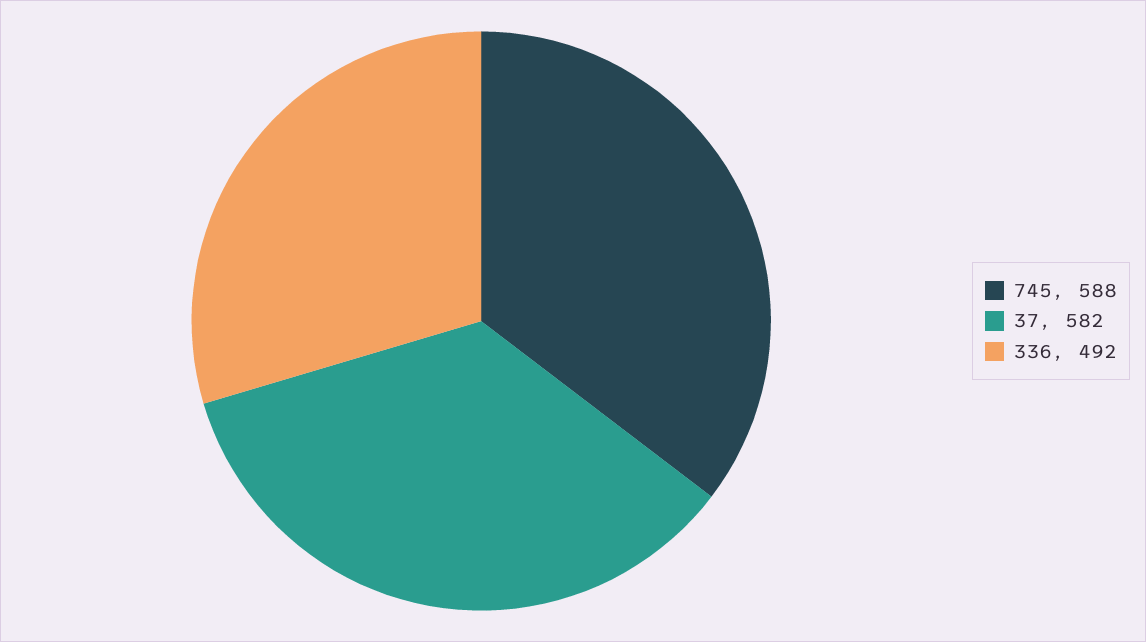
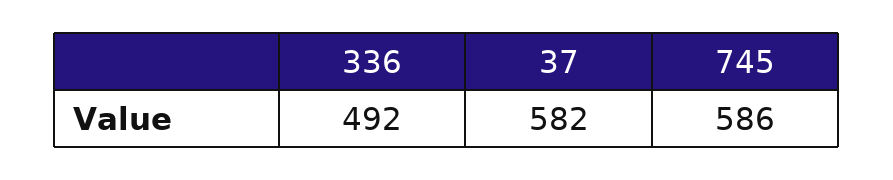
  {
-   "745": 588,
+   "745": 586,
    "37": 582,
    "336": 492
  }

